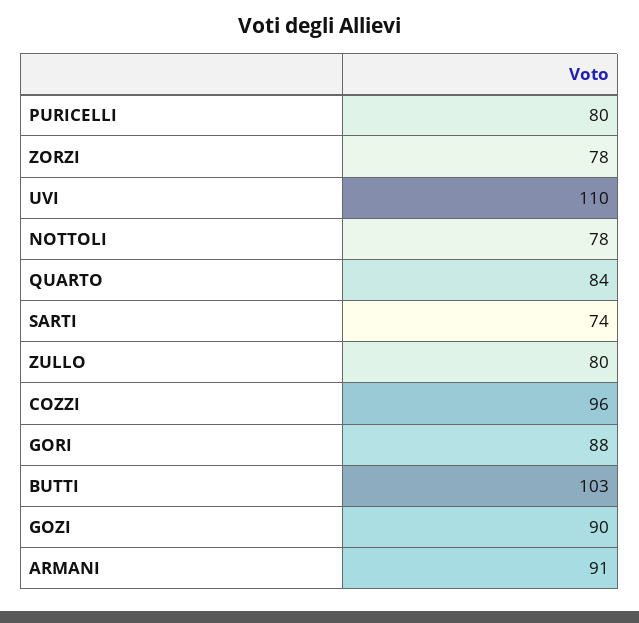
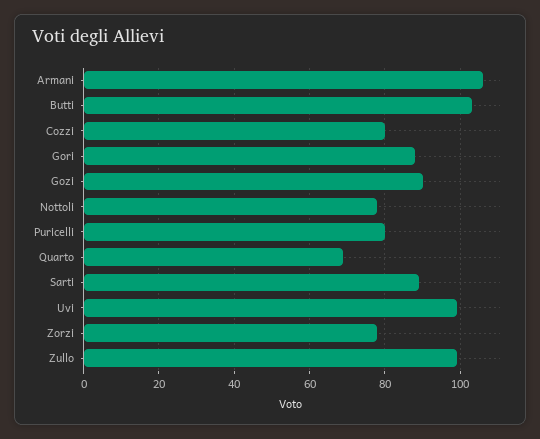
  {
    "PURICELLI": 80,
    "ZORZI": 78,
-   "UVI": 110,
+   "UVI": 100,
    "NOTTOLI": 78,
-   "QUARTO": 84,
+   "QUARTO": 70,
-   "SARTI": 74,
+   "SARTI": 90,
-   "ZULLO": 80,
+   "ZULLO": 100,
-   "COZZI": 96,
+   "COZZI": 80,
    "GORI": 88,
    "BUTTI": 103,
    "GOZI": 90,
-   "ARMANI": 91
+   "ARMANI": 105
  }

